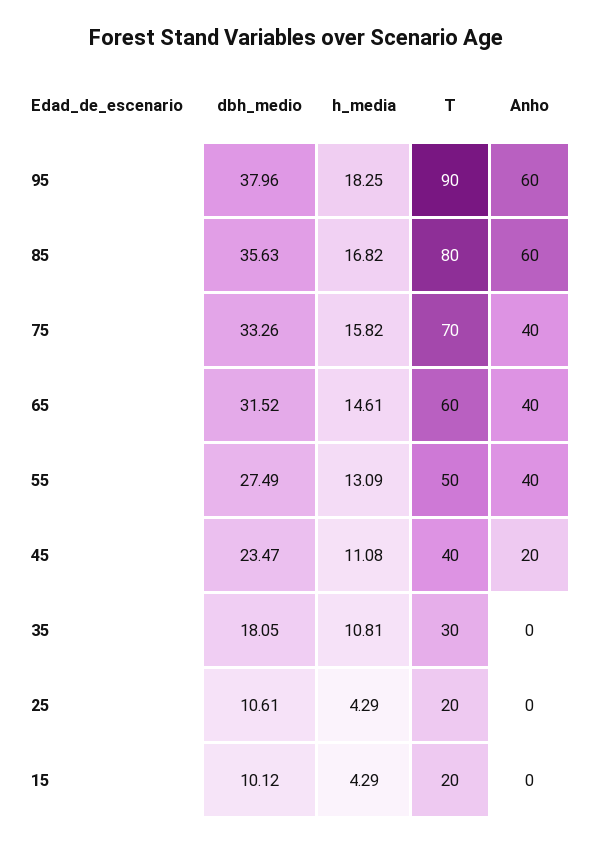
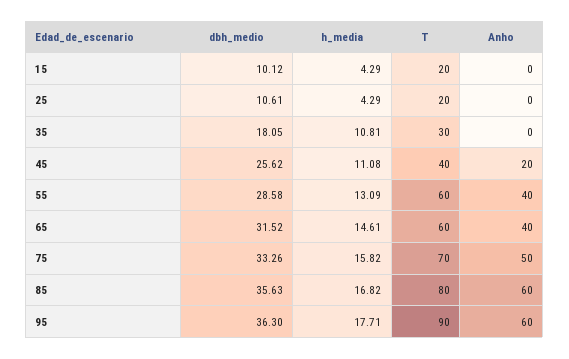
  {
    "dbh_medio": {
-     "95": 37.96,
+     "95": 36.3,
      "85": 35.63,
      "75": 33.26,
      "65": 31.52,
-     "55": 27.49,
+     "55": 28.58,
-     "45": 23.47,
+     "45": 25.62,
      "35": 18.05,
      "25": 10.61,
      "15": 10.12
    },
    "h_media": {
-     "95": 18.25,
+     "95": 17.71,
      "85": 16.82,
      "75": 15.82,
      "65": 14.61,
      "55": 13.09,
      "45": 11.08,
      "35": 10.81,
      "25": 4.29,
      "15": 4.29
    },
    "T": {
      "95": 90,
      "85": 80,
      "75": 70,
      "65": 60,
-     "55": 50,
+     "55": 60,
      "45": 40,
      "35": 30,
      "25": 20,
      "15": 20
    },
    "Anho": {
      "95": 60,
      "85": 60,
-     "75": 40,
+     "75": 50,
      "65": 40,
      "55": 40,
      "45": 20,
      "35": 0,
      "25": 0,
      "15": 0
    }
  }

